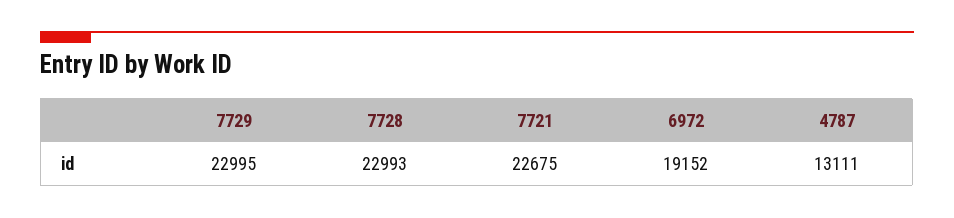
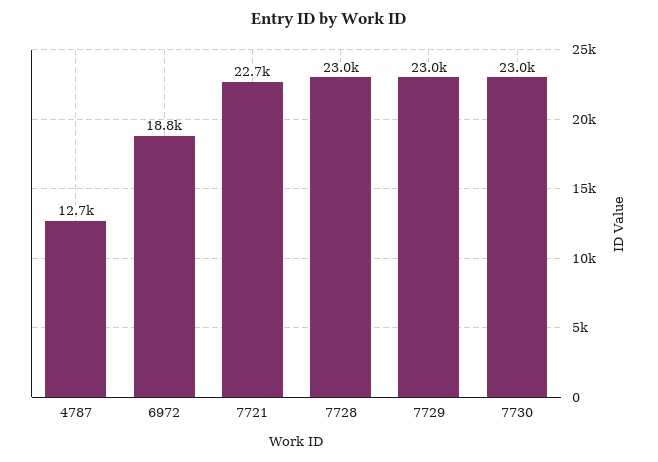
  {
    "7729": 22995,
    "7728": 22993,
    "7721": 22675,
-   "6972": 19152,
+   "6972": 18800,
-   "4787": 13111
+   "4787": 12700,
+   "7730": 23000
  }

